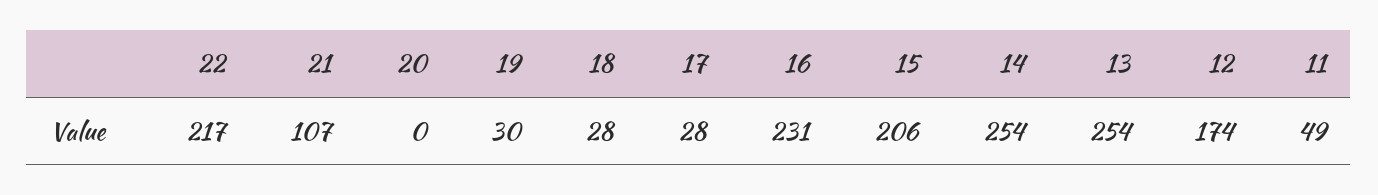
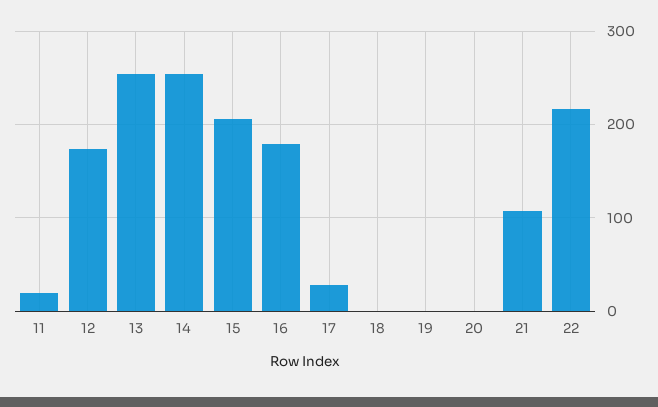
  {
    "22": 217,
    "21": 107,
    "20": 0,
-   "19": 30,
+   "19": 0,
-   "18": 28,
+   "18": 0,
    "17": 28,
-   "16": 231,
+   "16": 180,
    "15": 206,
    "14": 254,
    "13": 254,
    "12": 174,
-   "11": 49
+   "11": 20
  }

